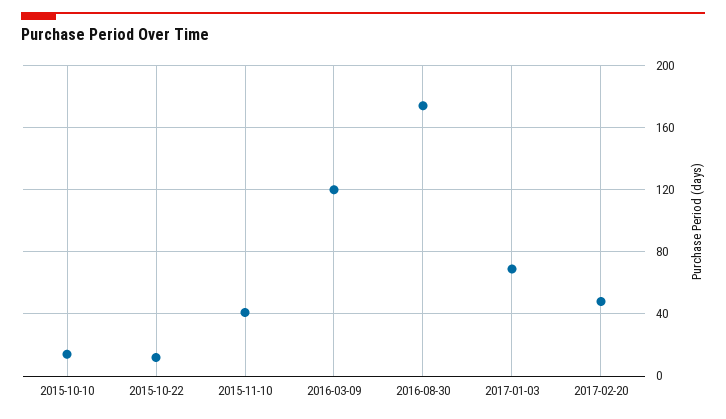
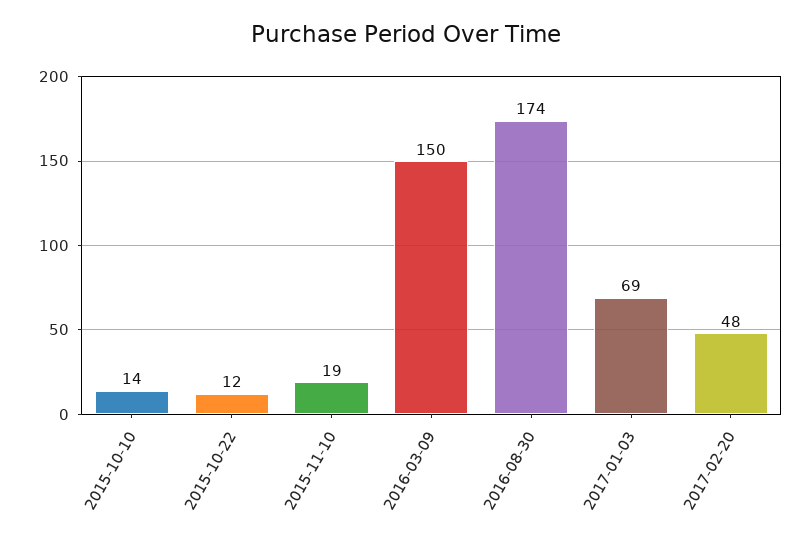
  {
    "2015-10-10": 14,
    "2015-10-22": 12,
-   "2015-11-10": 40,
+   "2015-11-10": 19,
-   "2016-03-09": 120,
+   "2016-03-09": 150,
    "2016-08-30": 174,
    "2017-01-03": 69,
    "2017-02-20": 48
  }

